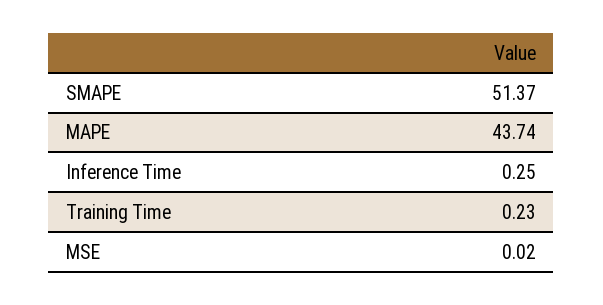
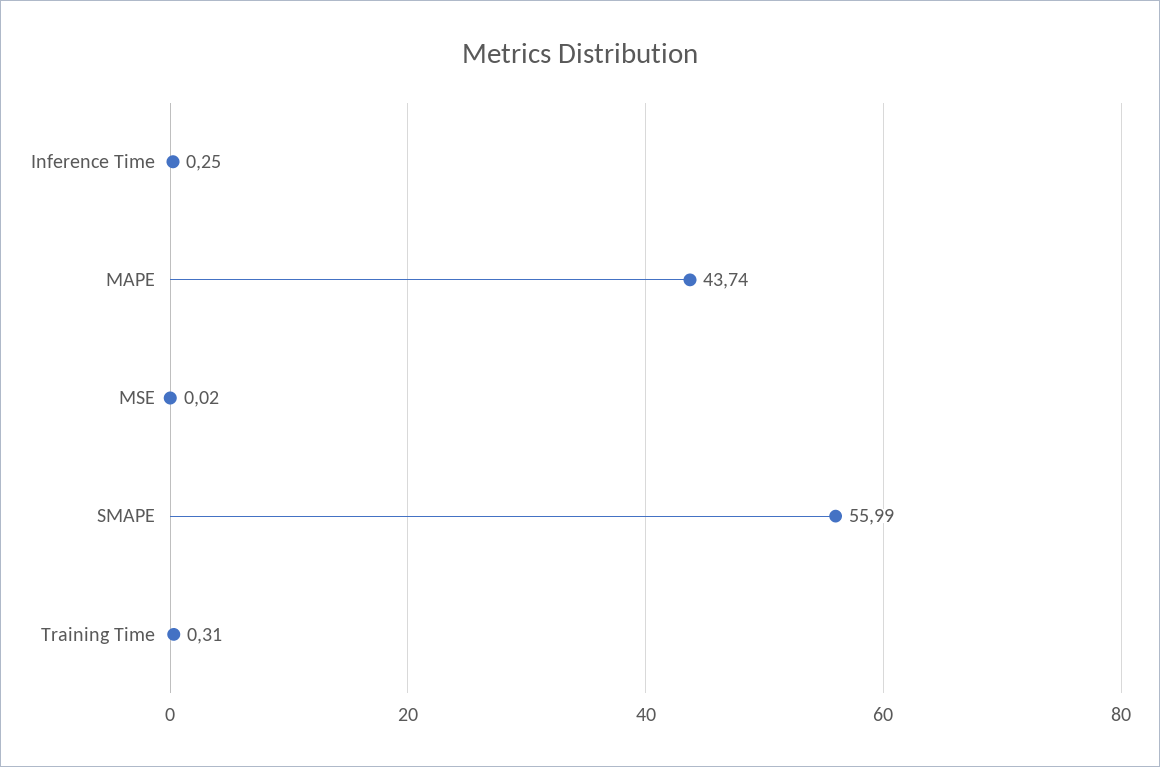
  {
-   "SMAPE": 51.37,
+   "SMAPE": 55.99,
    "MAPE": 43.74,
    "Inference Time": 0.25,
-   "Training Time": 0.23,
+   "Training Time": 0.31,
    "MSE": 0.02
  }

